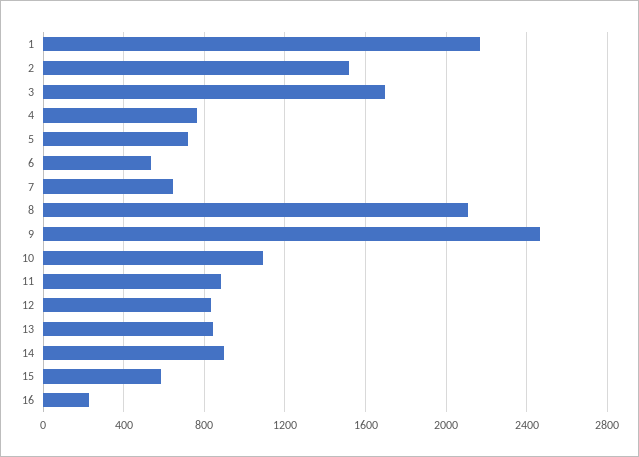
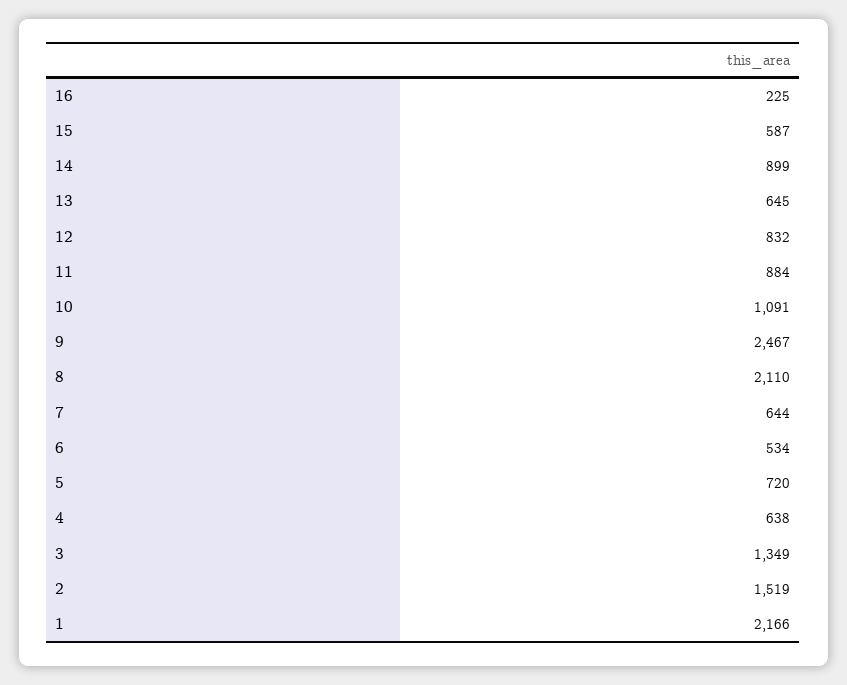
  {
    "1": 2166,
    "2": 1519,
-   "3": 1700,
+   "3": 1349,
-   "4": 750,
+   "4": 638,
    "5": 720,
    "6": 534,
    "7": 644,
    "8": 2110,
    "9": 2467,
    "10": 1091,
    "11": 884,
    "12": 832,
-   "13": 850,
+   "13": 645,
    "14": 899,
    "15": 587,
    "16": 225
  }

